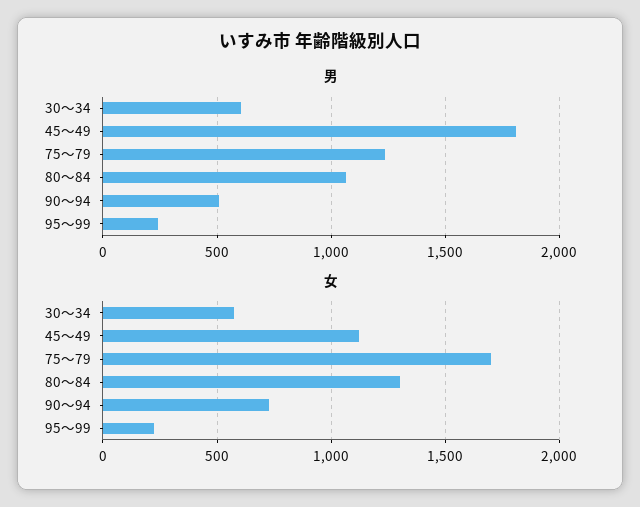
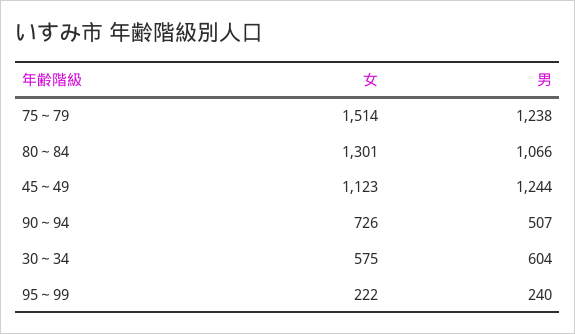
  {
    "男": {
      "30～34": 604,
-     "45～49": 1800,
+     "45～49": 1244,
      "75～79": 1238,
      "80～84": 1066,
      "90～94": 507,
      "95～99": 240
    },
    "女": {
      "30～34": 575,
      "45～49": 1123,
-     "75～79": 1700,
+     "75～79": 1514,
      "80～84": 1301,
      "90～94": 726,
      "95～99": 222
    }
  }

